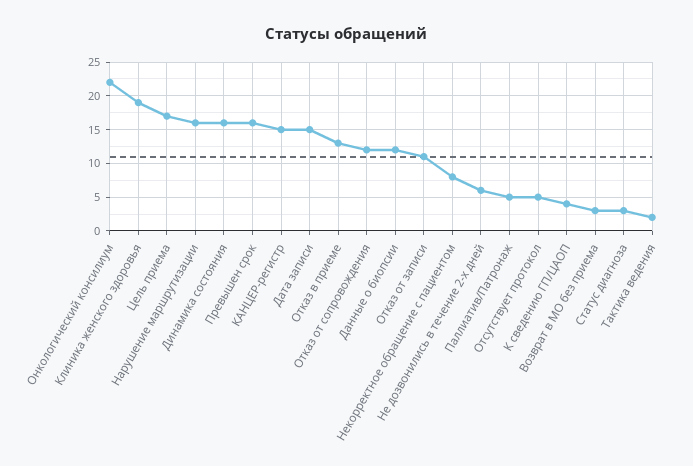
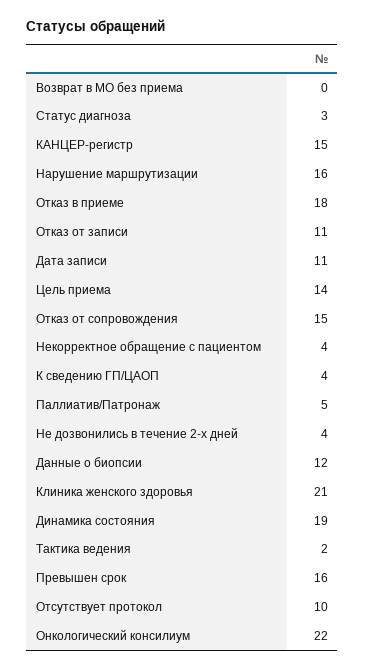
  {
    "Онкологический консилиум": 22,
-   "Клиника женского здоровья": 19,
+   "Клиника женского здоровья": 21,
-   "Цель приема": 17,
+   "Цель приема": 14,
    "Нарушение маршрутизации": 16,
-   "Динамика состояния": 16,
+   "Динамика состояния": 19,
    "Превышен срок": 16,
    "КАНЦЕР-регистр": 15,
-   "Дата записи": 15,
+   "Дата записи": 11,
-   "Отказ в приеме": 13,
+   "Отказ в приеме": 18,
-   "Отказ от сопровождения": 12,
+   "Отказ от сопровождения": 15,
    "Данные о биопсии": 12,
    "Отказ от записи": 11,
-   "Некорректное обращение с пациентом": 8,
+   "Некорректное обращение с пациентом": 4,
-   "Не дозвонились в течение 2-х дней": 6,
+   "Не дозвонились в течение 2-х дней": 4,
    "Паллиатив/Патронаж": 5,
-   "Отсутствует протокол": 5,
+   "Отсутствует протокол": 10,
    "К сведению ГП/ЦАОП": 4,
-   "Возврат в МО без приема": 3,
+   "Возврат в МО без приема": 0,
    "Статус диагноза": 3,
    "Тактика ведения": 2
  }

